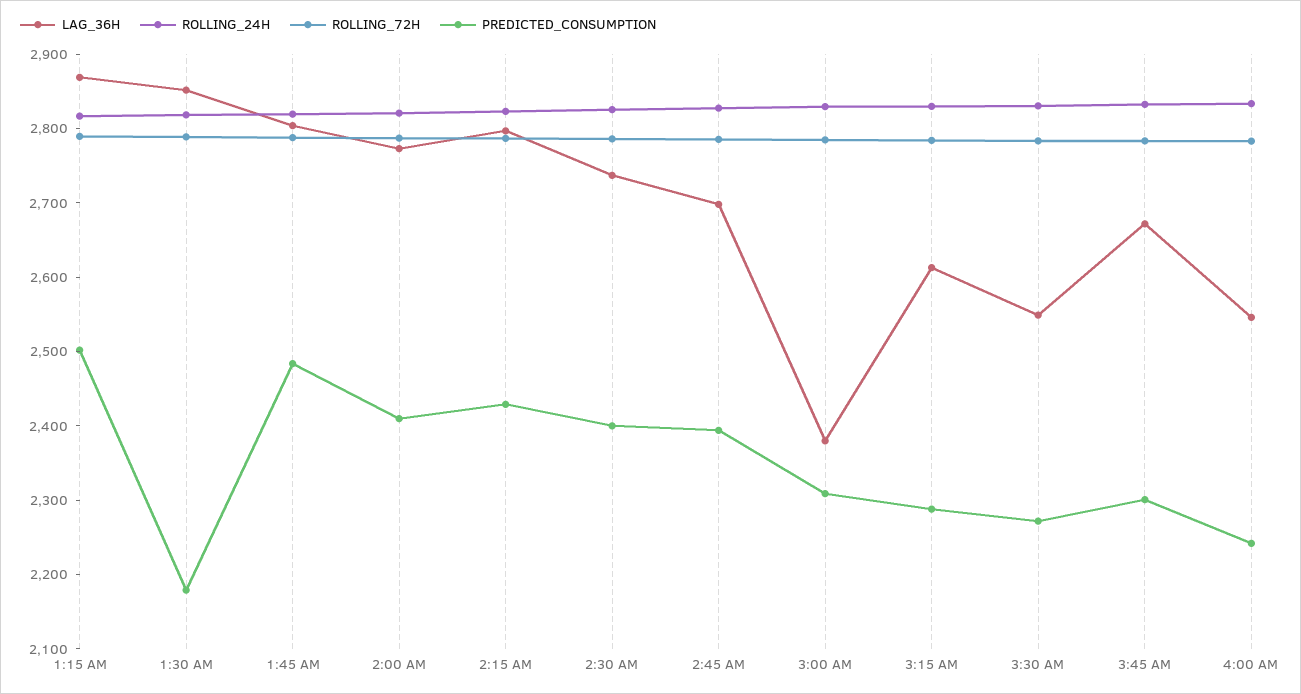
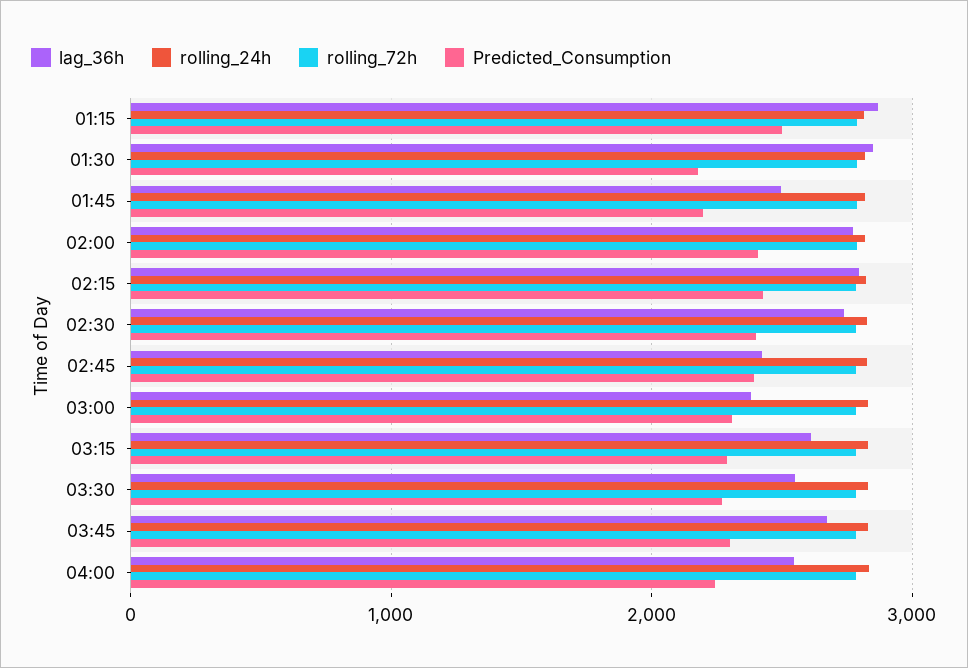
  {
    "LAG_36H": {
      "1:15 AM": 2860,
      "1:30 AM": 2860,
-     "1:45 AM": 2800,
+     "1:45 AM": 2500,
      "2:00 AM": 2780,
      "2:15 AM": 2800,
      "2:30 AM": 2740,
-     "2:45 AM": 2700,
+     "2:45 AM": 2400,
      "3:00 AM": 2380,
      "3:15 AM": 2620,
      "3:30 AM": 2540,
      "3:45 AM": 2680,
      "4:00 AM": 2540
    },
    "ROLLING_24H": {
      "1:15 AM": 2820,
      "1:30 AM": 2820,
      "1:45 AM": 2820,
      "2:00 AM": 2820,
      "2:15 AM": 2820,
      "2:30 AM": 2820,
      "2:45 AM": 2820,
      "3:00 AM": 2820,
      "3:15 AM": 2840,
      "3:30 AM": 2840,
      "3:45 AM": 2840,
      "4:00 AM": 2840
    },
    "ROLLING_72H": {
      "1:15 AM": 2780,
      "1:30 AM": 2780,
      "1:45 AM": 2780,
      "2:00 AM": 2780,
      "2:15 AM": 2780,
      "2:30 AM": 2780,
      "2:45 AM": 2780,
      "3:00 AM": 2780,
      "3:15 AM": 2780,
      "3:30 AM": 2780,
      "3:45 AM": 2780,
      "4:00 AM": 2780
    },
    "PREDICTED_CONSUMPTION": {
      "1:15 AM": 2500,
      "1:30 AM": 2180,
-     "1:45 AM": 2480,
+     "1:45 AM": 2200,
      "2:00 AM": 2420,
      "2:15 AM": 2420,
      "2:30 AM": 2400,
      "2:45 AM": 2400,
      "3:00 AM": 2300,
      "3:15 AM": 2280,
      "3:30 AM": 2280,
      "3:45 AM": 2300,
      "4:00 AM": 2240
    }
  }

